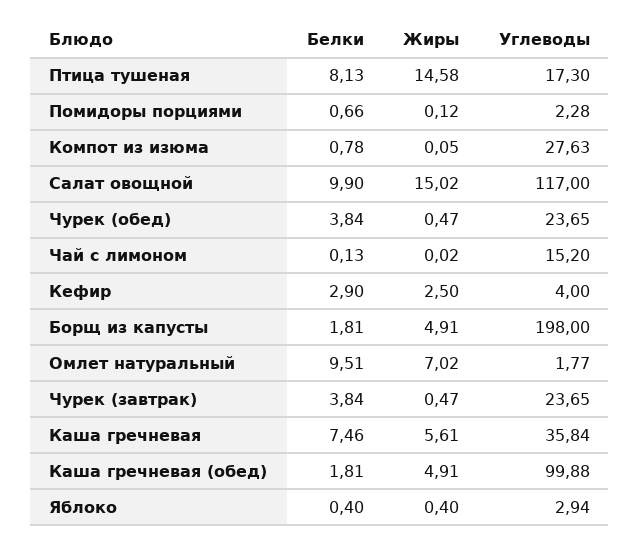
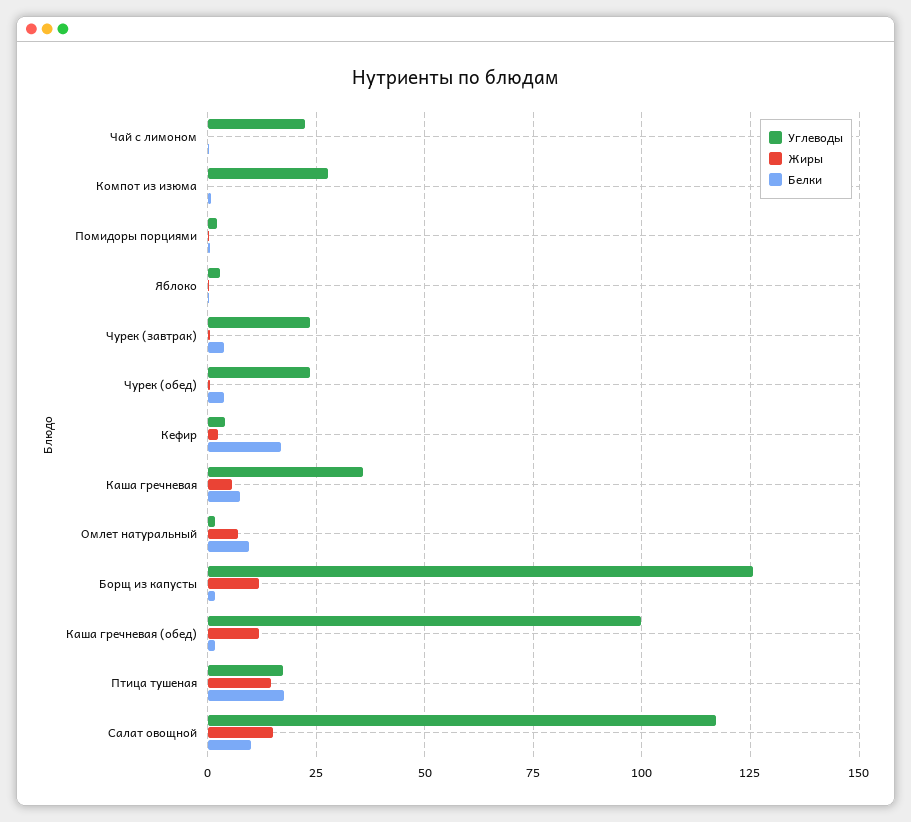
  {
    "Белки": {
-     "Птица тушеная": 8.13,
+     "Птица тушеная": 17.5,
      "Помидоры порциями": 0.66,
      "Компот из изюма": 0.78,
      "Салат овощной": 9.9,
      "Чурек (обед)": 3.84,
      "Чай с лимоном": 0.13,
-     "Кефир": 2.9,
+     "Кефир": 17.5,
      "Борщ из капусты": 1.81,
      "Омлет натуральный": 9.51,
      "Чурек (завтрак)": 3.84,
      "Каша гречневая": 7.46,
      "Каша гречневая (обед)": 1.81,
      "Яблоко": 0.4
    },
    "Жиры": {
      "Птица тушеная": 14.58,
      "Помидоры порциями": 0.12,
      "Компот из изюма": 0.05,
      "Салат овощной": 15.02,
      "Чурек (обед)": 0.47,
      "Чай с лимоном": 0.02,
      "Кефир": 2.5,
-     "Борщ из капусты": 4.91,
+     "Борщ из капусты": 12.5,
      "Омлет натуральный": 7.02,
      "Чурек (завтрак)": 0.47,
      "Каша гречневая": 5.61,
-     "Каша гречневая (обед)": 4.91,
+     "Каша гречневая (обед)": 12.5,
      "Яблоко": 0.4
    },
    "Углеводы": {
      "Птица тушеная": 17.3,
      "Помидоры порциями": 2.28,
      "Компот из изюма": 27.63,
      "Салат овощной": 117,
      "Чурек (обед)": 23.65,
-     "Чай с лимоном": 15.2,
+     "Чай с лимоном": 22.5,
      "Кефир": 4,
-     "Борщ из капусты": 198,
+     "Борщ из капусты": 125,
      "Омлет натуральный": 1.77,
      "Чурек (завтрак)": 23.65,
      "Каша гречневая": 35.84,
      "Каша гречневая (обед)": 99.88,
      "Яблоко": 2.94
    }
  }

